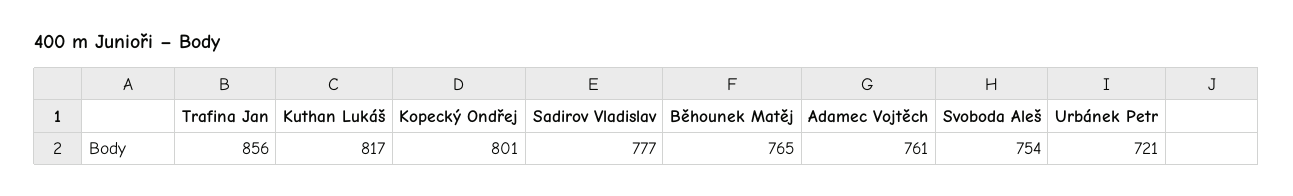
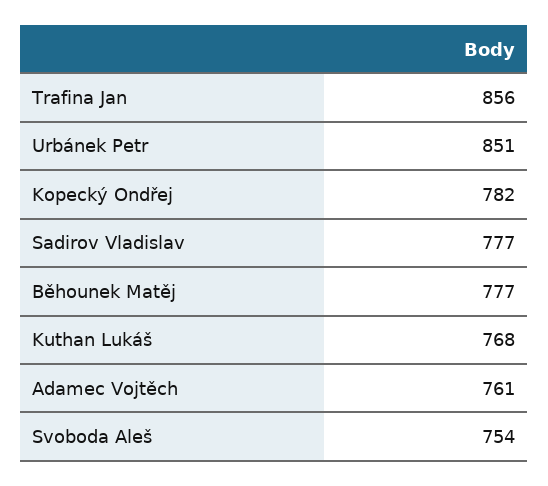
  {
    "Trafina Jan": 856,
-   "Kuthan Lukáš": 817,
+   "Kuthan Lukáš": 768,
-   "Kopecký Ondřej": 801,
+   "Kopecký Ondřej": 782,
    "Sadirov Vladislav": 777,
-   "Běhounek Matěj": 765,
+   "Běhounek Matěj": 777,
    "Adamec Vojtěch": 761,
    "Svoboda Aleš": 754,
-   "Urbánek Petr": 721
+   "Urbánek Petr": 851
  }

